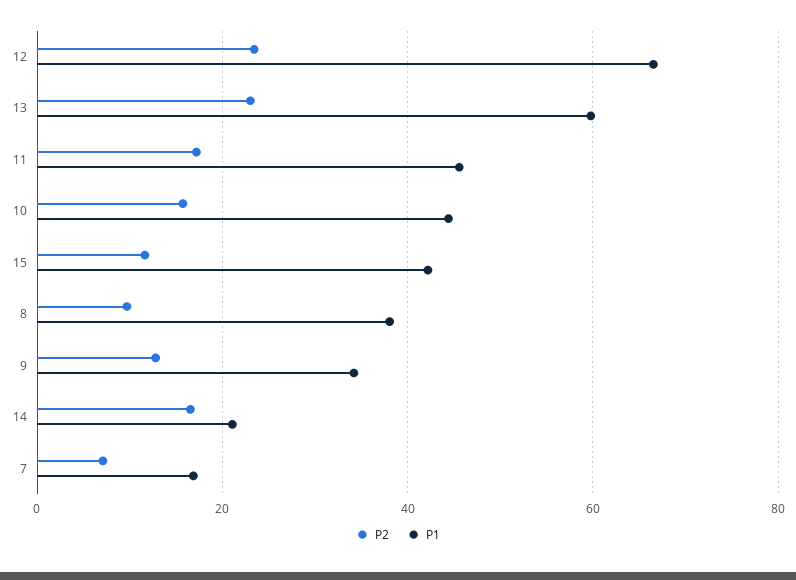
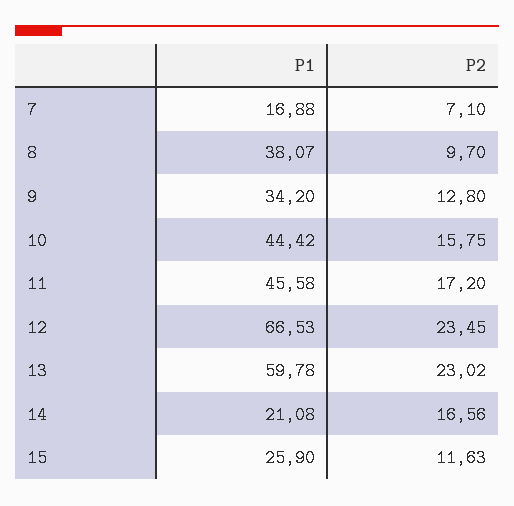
  {
    "P2": {
      "12": 23.45,
      "13": 23.02,
      "11": 17.2,
      "10": 15.75,
      "15": 11.63,
      "8": 9.7,
      "9": 12.8,
      "14": 16.56,
      "7": 7.1
    },
    "P1": {
      "12": 66.53,
      "13": 59.78,
      "11": 45.58,
      "10": 44.42,
-     "15": 42,
+     "15": 25.9,
      "8": 38.07,
      "9": 34.2,
      "14": 21.08,
      "7": 16.88
    }
  }

